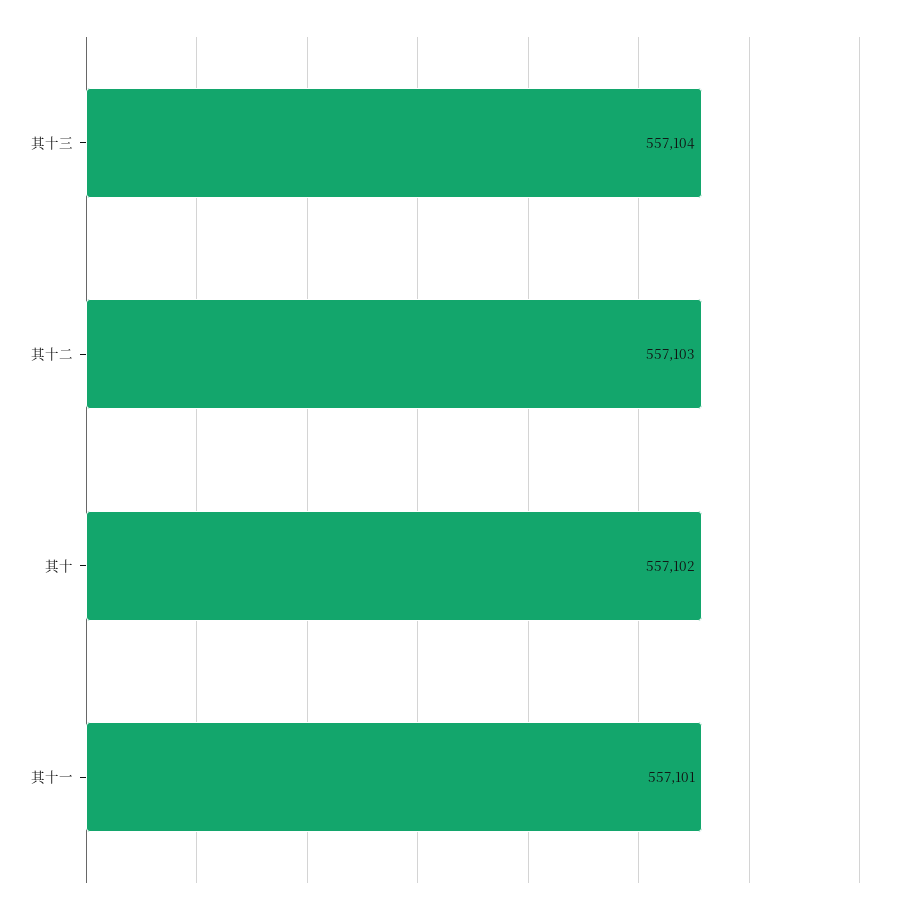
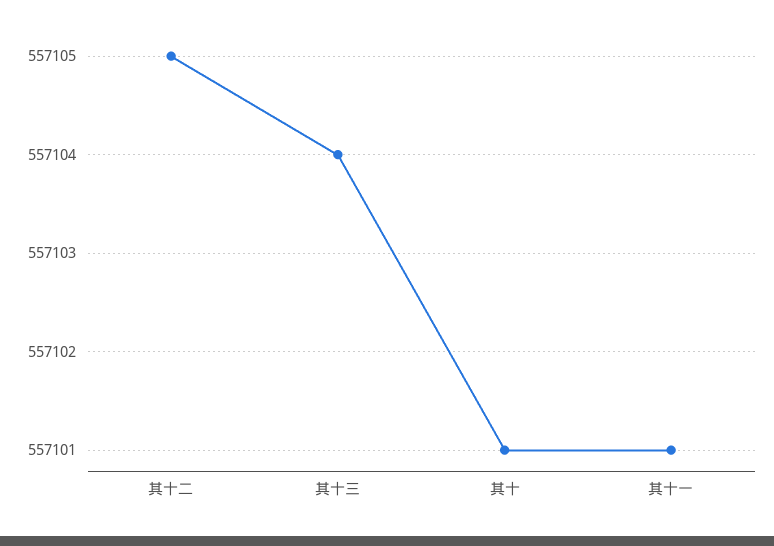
  {
    "其十三": 557104,
-   "其十二": 557103,
+   "其十二": 557105,
-   "其十": 557102,
+   "其十": 557101,
    "其十一": 557101
  }

